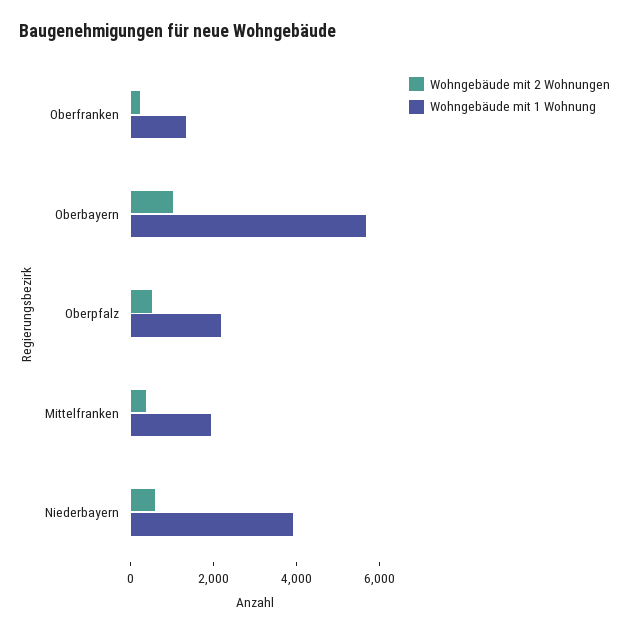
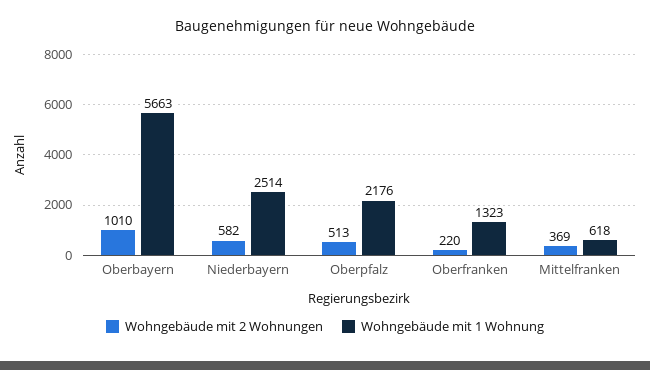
  {
    "Wohngebäude mit 2 Wohnungen": {
      "Oberfranken": 220,
      "Oberbayern": 1010,
      "Oberpfalz": 513,
      "Mittelfranken": 369,
      "Niederbayern": 582
    },
    "Wohngebäude mit 1 Wohnung": {
      "Oberfranken": 1323,
      "Oberbayern": 5663,
      "Oberpfalz": 2176,
-     "Mittelfranken": 2000,
+     "Mittelfranken": 618,
-     "Niederbayern": 4000
+     "Niederbayern": 2514
    }
  }

